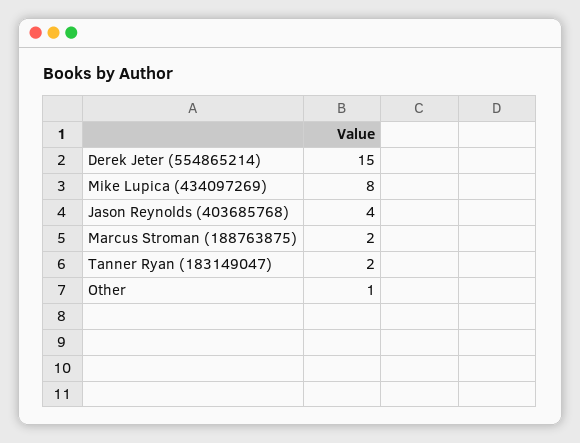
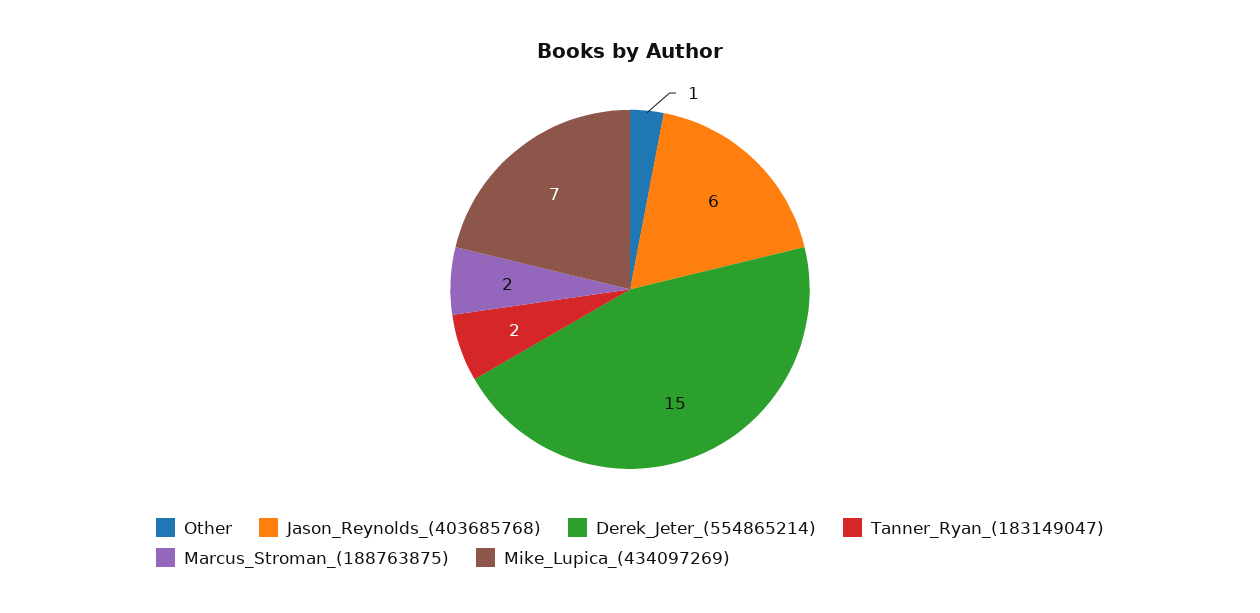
  {
    "Derek Jeter (554865214)": 15,
-   "Mike Lupica (434097269)": 8,
+   "Mike Lupica (434097269)": 7,
-   "Jason Reynolds (403685768)": 4,
+   "Jason Reynolds (403685768)": 6,
    "Marcus Stroman (188763875)": 2,
    "Tanner Ryan (183149047)": 2,
    "Other": 1
  }

